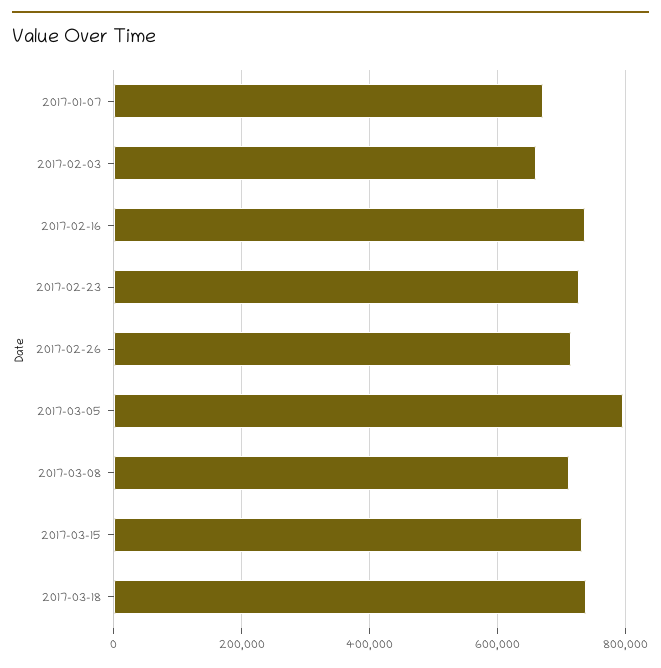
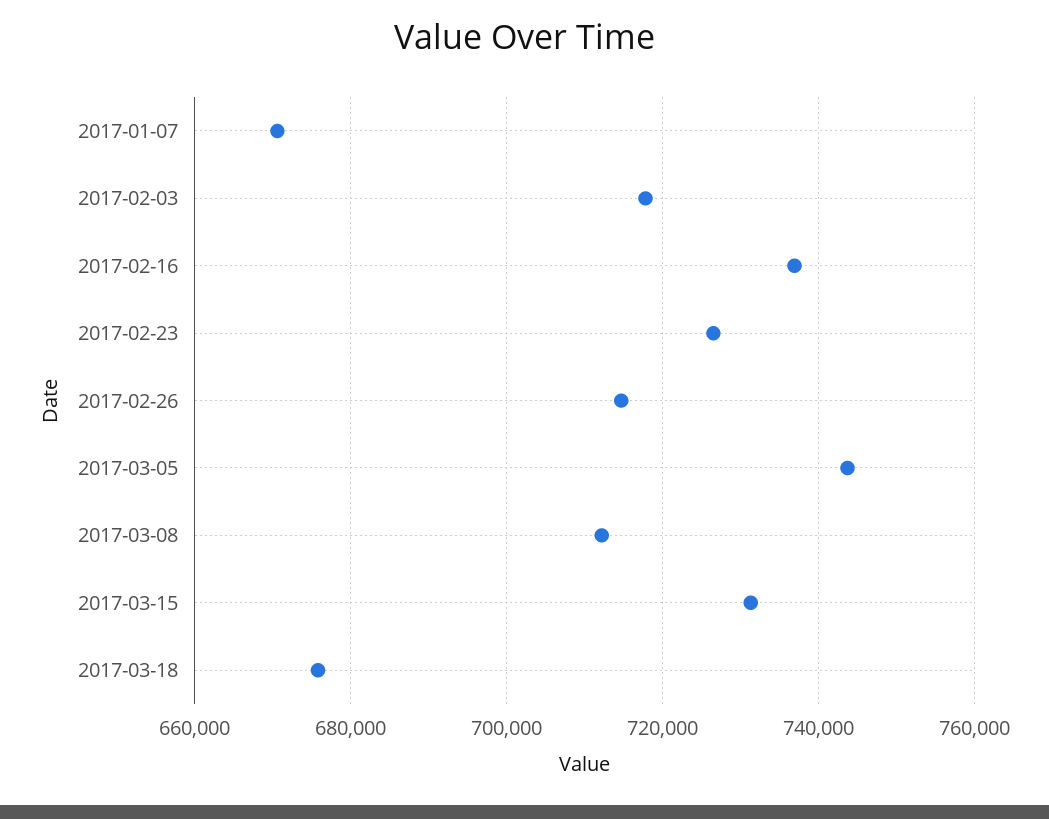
  {
    "2017-01-07": 670000,
-   "2017-02-03": 660000,
+   "2017-02-03": 718000,
    "2017-02-16": 736000,
    "2017-02-23": 726000,
    "2017-02-26": 714000,
-   "2017-03-05": 800000,
+   "2017-03-05": 744000,
    "2017-03-08": 712000,
    "2017-03-15": 732000,
-   "2017-03-18": 740000
+   "2017-03-18": 676000
  }

